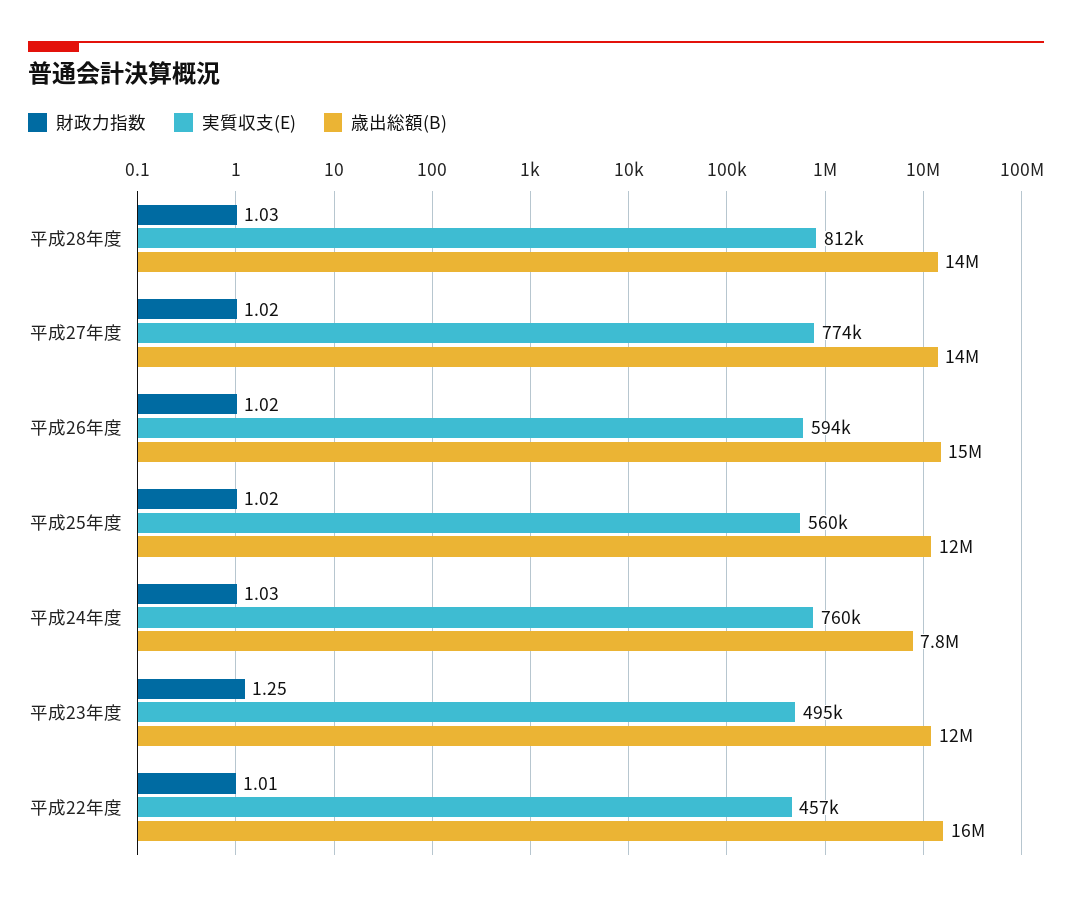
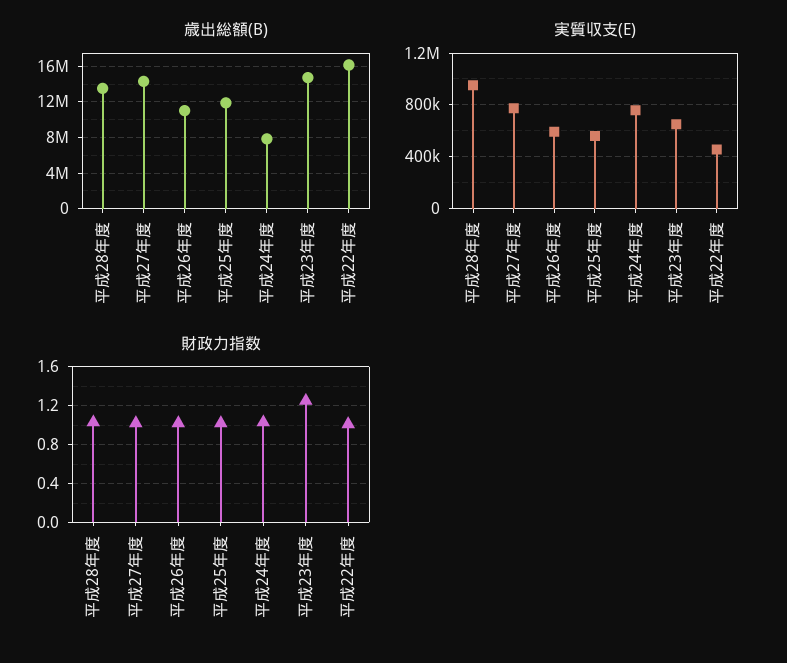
  {
    "財政力指数": {
      "平成28年度": 1.03,
      "平成27年度": 1.02,
      "平成26年度": 1.02,
      "平成25年度": 1.02,
      "平成24年度": 1.03,
      "平成23年度": 1.25,
      "平成22年度": 1.01
    },
    "実質収支(E)": {
-     "平成28年度": 812000,
+     "平成28年度": 950000,
      "平成27年度": 774000,
      "平成26年度": 594000,
      "平成25年度": 560000,
      "平成24年度": 760000,
-     "平成23年度": 495000,
+     "平成23年度": 650000,
      "平成22年度": 457000
    },
    "歳出総額(B)": {
      "平成28年度": 14000000,
      "平成27年度": 14000000,
-     "平成26年度": 15000000,
+     "平成26年度": 11000000,
      "平成25年度": 12000000,
      "平成24年度": 7800000,
-     "平成23年度": 12000000,
+     "平成23年度": 15000000,
      "平成22年度": 16000000
    }
  }

